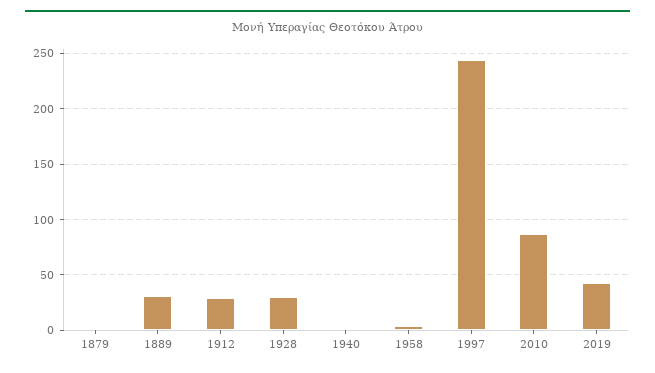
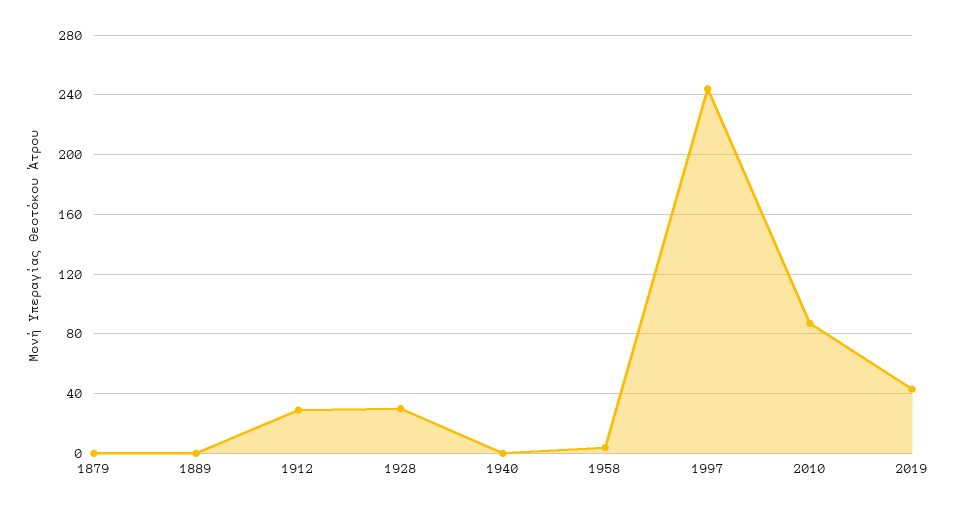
  {
    "1879": 0,
-   "1889": 30,
+   "1889": 0,
    "1912": 30,
    "1928": 30,
    "1940": 0,
    "1958": 5,
    "1997": 245,
    "2010": 85,
    "2019": 45
  }

